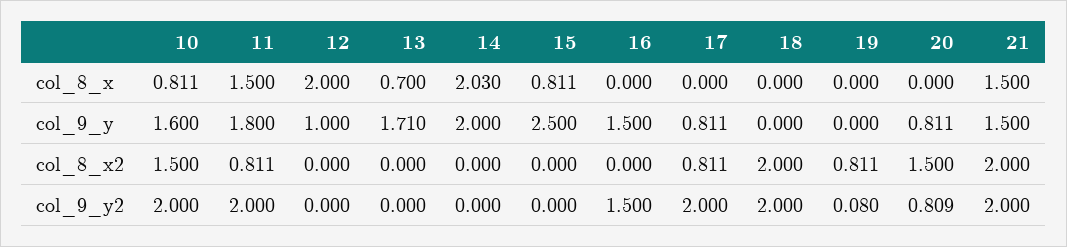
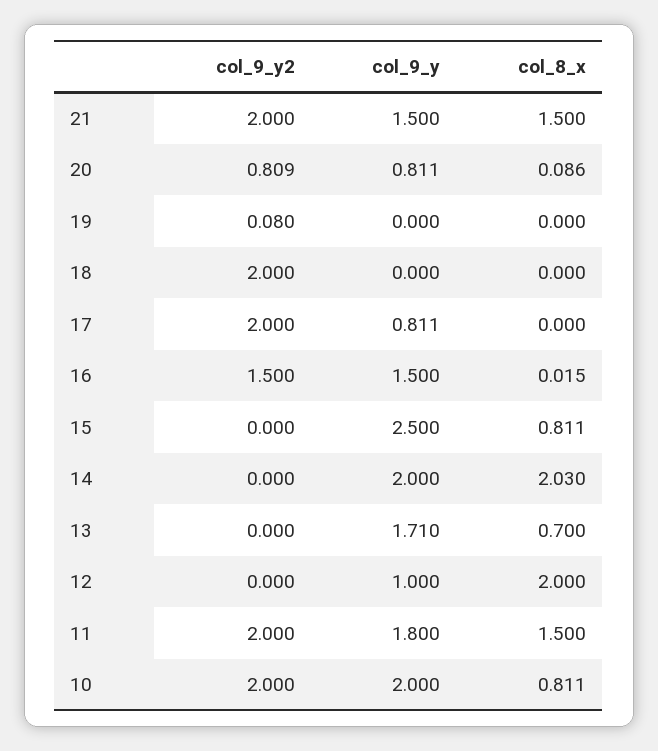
  {
    "10": {
      "col_8_x": 0.811,
-     "col_9_y": 1.6,
+     "col_9_y": 2,
-     "col_8_x2": 1.5,
      "col_9_y2": 2
    },
    "11": {
      "col_8_x": 1.5,
      "col_9_y": 1.8,
-     "col_8_x2": 0.811,
      "col_9_y2": 2
    },
    "12": {
      "col_8_x": 2,
      "col_9_y": 1,
-     "col_8_x2": 0,
      "col_9_y2": 0
    },
    "13": {
      "col_8_x": 0.7,
      "col_9_y": 1.71,
-     "col_8_x2": 0,
      "col_9_y2": 0
    },
    "14": {
      "col_8_x": 2.03,
      "col_9_y": 2,
-     "col_8_x2": 0,
      "col_9_y2": 0
    },
    "15": {
      "col_8_x": 0.811,
      "col_9_y": 2.5,
-     "col_8_x2": 0,
      "col_9_y2": 0
    },
    "16": {
-     "col_8_x": 0,
+     "col_8_x": 0.015,
      "col_9_y": 1.5,
-     "col_8_x2": 0,
      "col_9_y2": 1.5
    },
    "17": {
      "col_8_x": 0,
      "col_9_y": 0.811,
-     "col_8_x2": 0.811,
      "col_9_y2": 2
    },
    "18": {
      "col_8_x": 0,
      "col_9_y": 0,
-     "col_8_x2": 2,
      "col_9_y2": 2
    },
    "19": {
      "col_8_x": 0,
      "col_9_y": 0,
-     "col_8_x2": 0.811,
      "col_9_y2": 0.08
    },
    "20": {
-     "col_8_x": 0,
+     "col_8_x": 0.086,
      "col_9_y": 0.811,
-     "col_8_x2": 1.5,
      "col_9_y2": 0.809
    },
    "21": {
      "col_8_x": 1.5,
      "col_9_y": 1.5,
-     "col_8_x2": 2,
      "col_9_y2": 2
    }
  }

